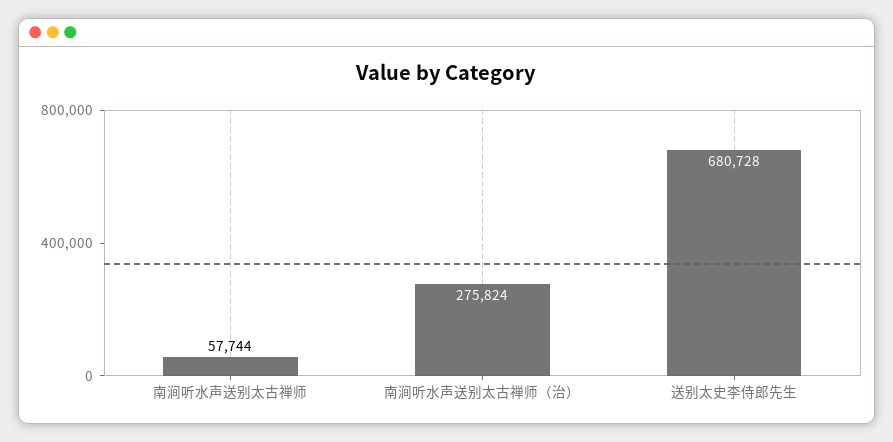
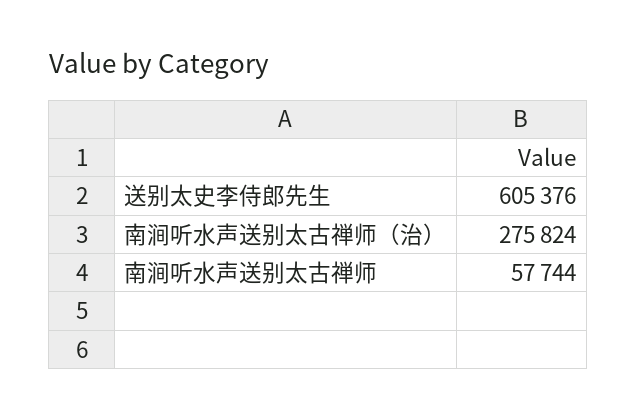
  {
    "南涧听水声送别太古禅师": 57744,
    "南涧听水声送别太古禅师（治）": 275824,
-   "送别太史李侍郎先生": 680728
+   "送别太史李侍郎先生": 605376
  }

